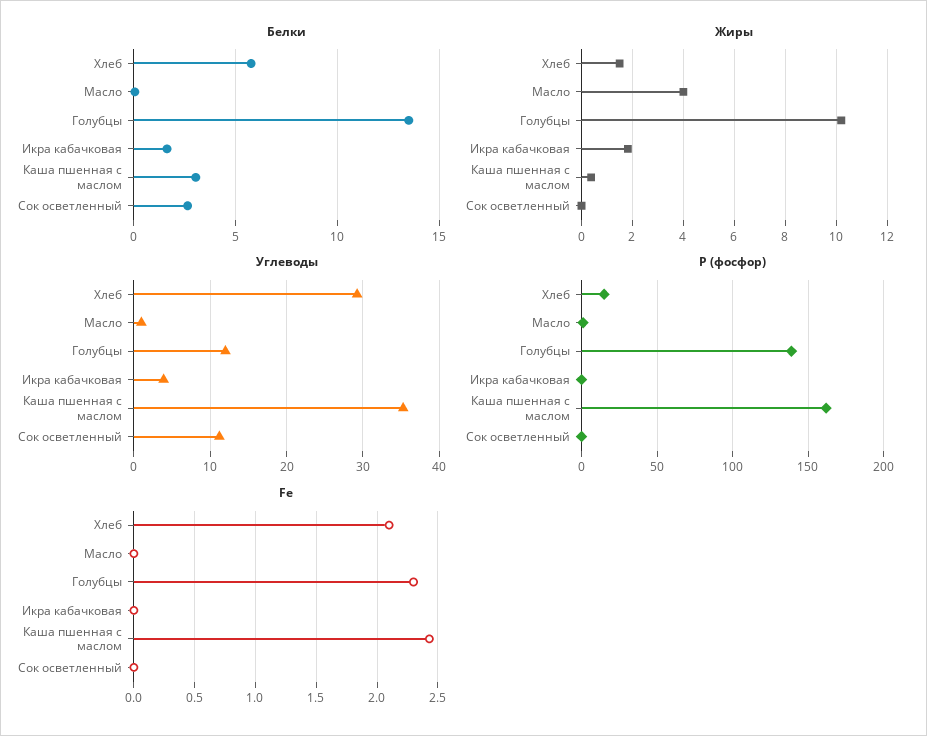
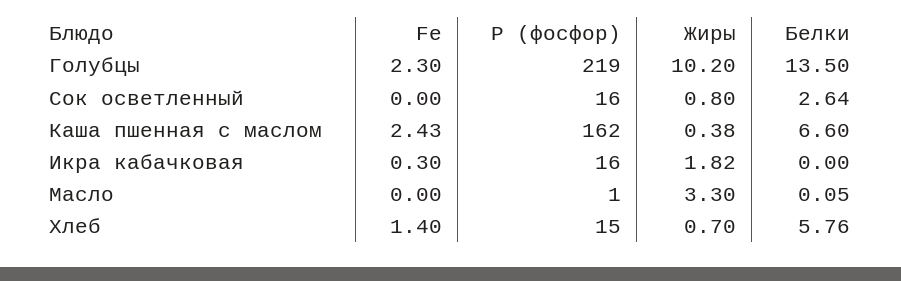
  {
    "Белки": {
      "Хлеб": 5.76,
      "Масло": 0.05,
      "Голубцы": 13.5,
-     "Икра кабачковая": 1.5,
+     "Икра кабачковая": 0,
-     "Каша пшенная с маслом": 3,
+     "Каша пшенная с маслом": 6.6,
      "Сок осветленный": 2.64
    },
    "Жиры": {
-     "Хлеб": 1.5,
+     "Хлеб": 0.7,
-     "Масло": 4,
+     "Масло": 3.3,
      "Голубцы": 10.2,
      "Икра кабачковая": 1.82,
      "Каша пшенная с маслом": 0.38,
-     "Сок осветленный": 0
+     "Сок осветленный": 0.8
    },
-   "Углеводы": {
-     "Хлеб": 29,
-     "Масло": 1,
-     "Голубцы": 12,
-     "Икра кабачковая": 4,
-     "Каша пшенная с маслом": 35,
-     "Сок осветленный": 11
-   },
    "Р (фосфор)": {
      "Хлеб": 15,
      "Масло": 1,
-     "Голубцы": 140,
+     "Голубцы": 219,
-     "Икра кабачковая": 0,
+     "Икра кабачковая": 16,
      "Каша пшенная с маслом": 162,
-     "Сок осветленный": 0
+     "Сок осветленный": 16
    },
    "Fe": {
-     "Хлеб": 2.1,
+     "Хлеб": 1.4,
      "Масло": 0,
      "Голубцы": 2.3,
-     "Икра кабачковая": 0,
+     "Икра кабачковая": 0.3,
      "Каша пшенная с маслом": 2.43,
      "Сок осветленный": 0
    }
  }

